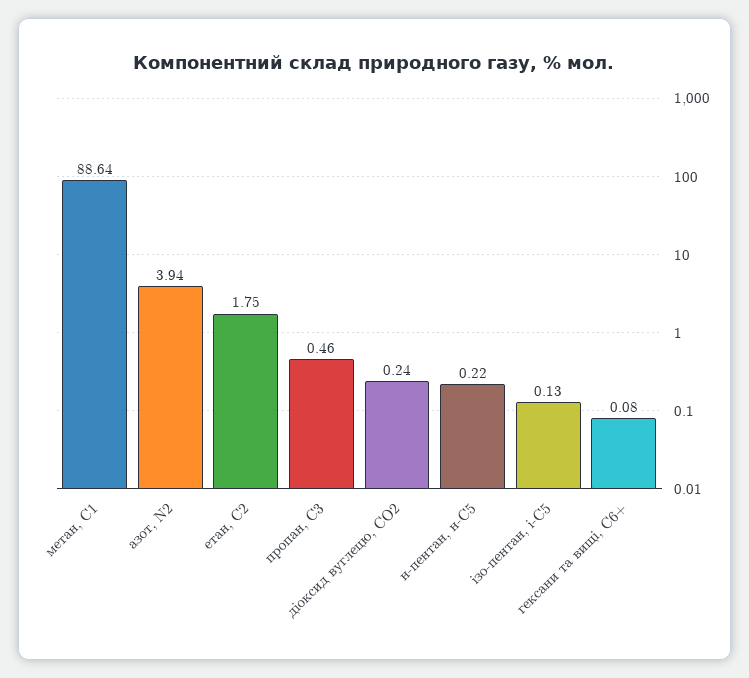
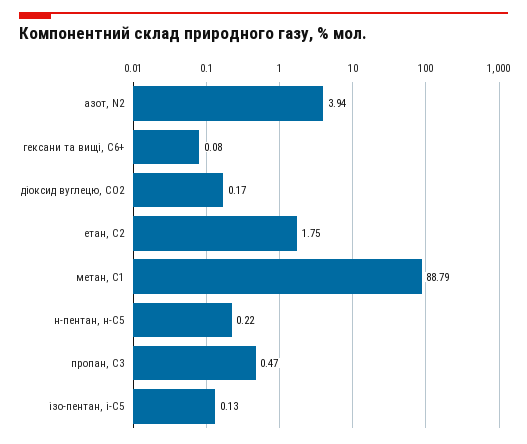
  {
-   "метан, С1": 88.64,
+   "метан, С1": 88.79,
    "азот, N2": 3.94,
    "етан, С2": 1.75,
-   "пропан, С3": 0.46,
+   "пропан, С3": 0.47,
-   "діоксид вуглецю, CО2": 0.24,
+   "діоксид вуглецю, CО2": 0.17,
    "н-пентан, н-С5": 0.22,
    "ізо-пентан, і-С5": 0.13,
    "гексани та вищі, С6+": 0.08
  }

